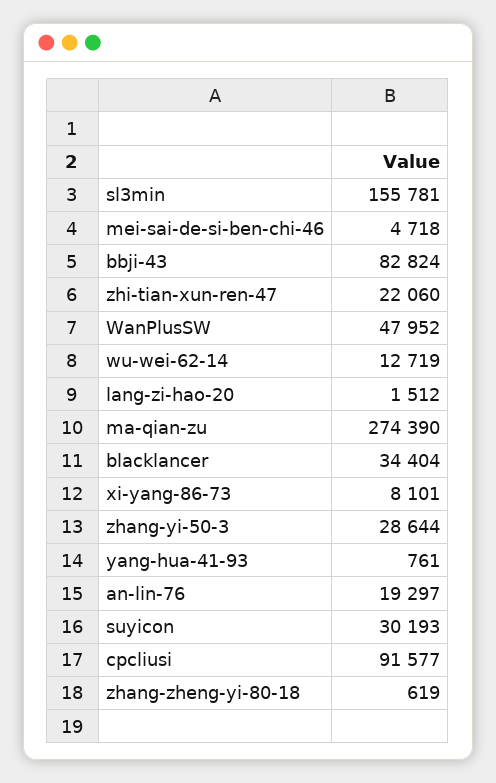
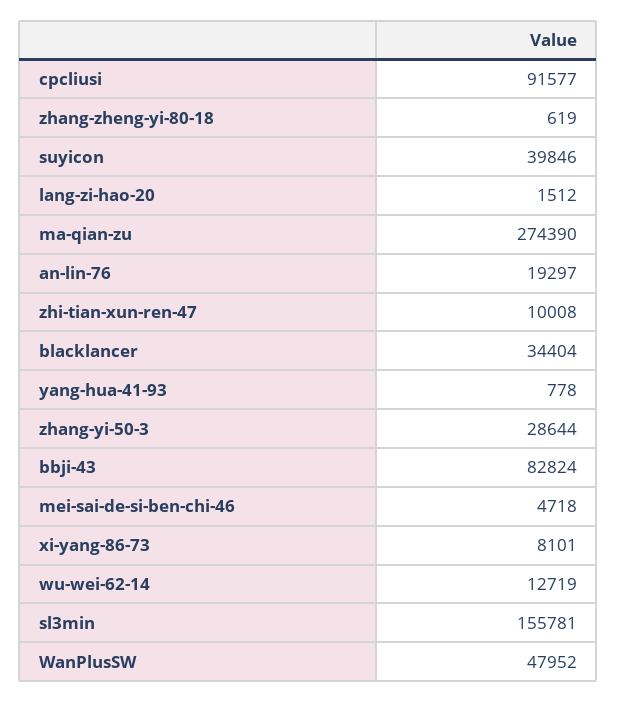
  {
    "sl3min": 155781,
    "mei-sai-de-si-ben-chi-46": 4718,
    "bbji-43": 82824,
-   "zhi-tian-xun-ren-47": 22060,
+   "zhi-tian-xun-ren-47": 10008,
    "WanPlusSW": 47952,
    "wu-wei-62-14": 12719,
    "lang-zi-hao-20": 1512,
    "ma-qian-zu": 274390,
    "blacklancer": 34404,
    "xi-yang-86-73": 8101,
    "zhang-yi-50-3": 28644,
-   "yang-hua-41-93": 761,
+   "yang-hua-41-93": 778,
    "an-lin-76": 19297,
-   "suyicon": 30193,
+   "suyicon": 39846,
    "cpcliusi": 91577,
    "zhang-zheng-yi-80-18": 619
  }

